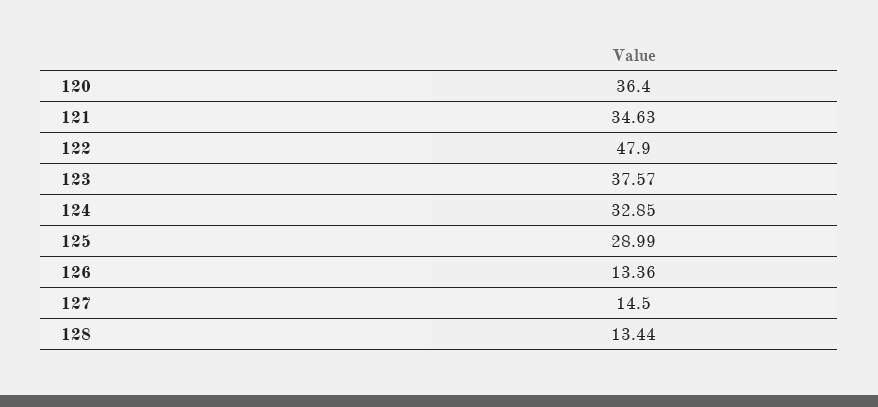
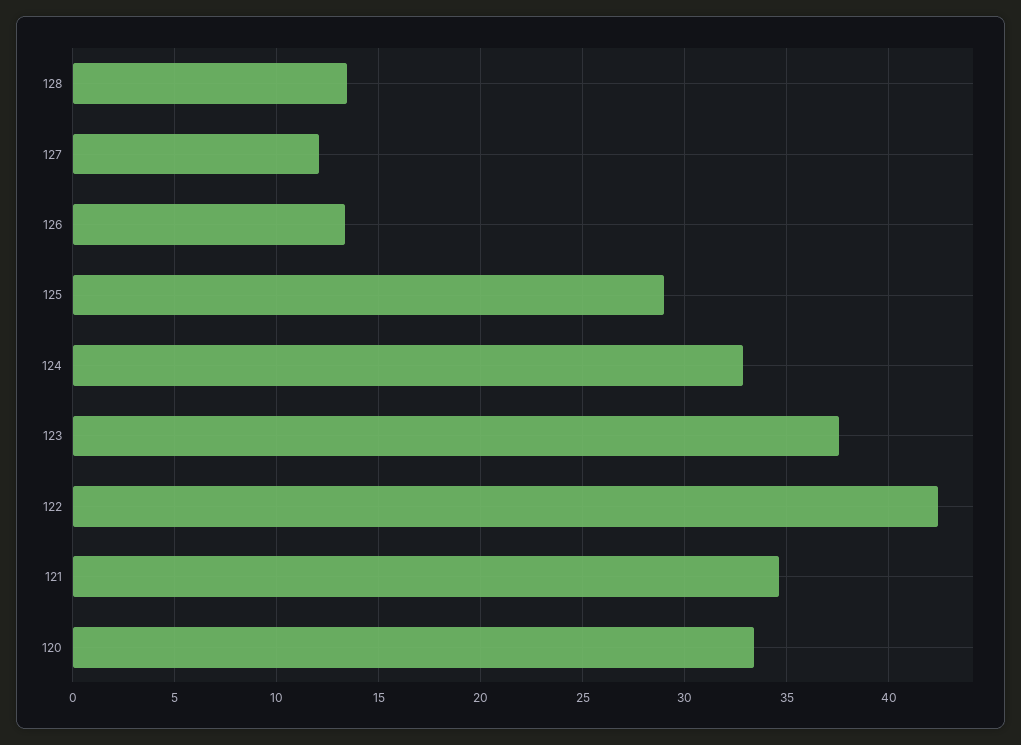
  {
-   "120": 36.4,
+   "120": 33.5,
    "121": 34.63,
-   "122": 47.9,
+   "122": 42.5,
    "123": 37.57,
    "124": 32.85,
    "125": 28.99,
    "126": 13.36,
-   "127": 14.5,
+   "127": 12,
    "128": 13.44
  }

